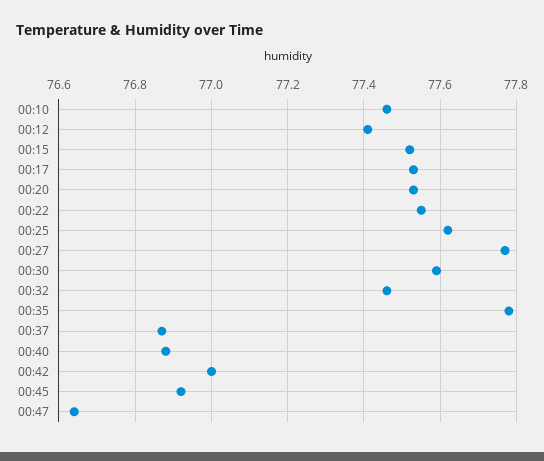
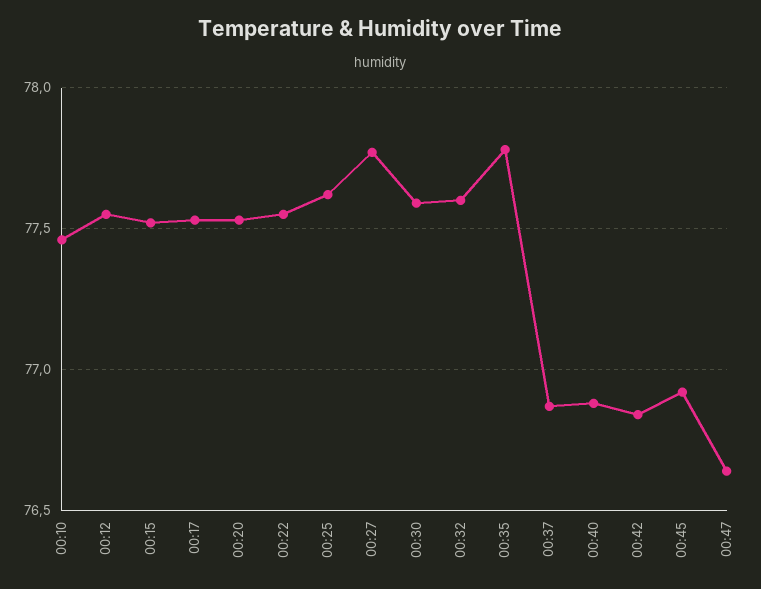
  {
    "00:10": 77.45,
-   "00:12": 77.4,
+   "00:12": 77.55,
    "00:15": 77.5,
    "00:17": 77.55,
    "00:20": 77.55,
    "00:22": 77.55,
    "00:25": 77.6,
    "00:27": 77.75,
    "00:30": 77.6,
-   "00:32": 77.45,
+   "00:32": 77.6,
    "00:35": 77.8,
    "00:37": 76.85,
    "00:40": 76.9,
-   "00:42": 77,
+   "00:42": 76.85,
    "00:45": 76.9,
    "00:47": 76.65
  }

